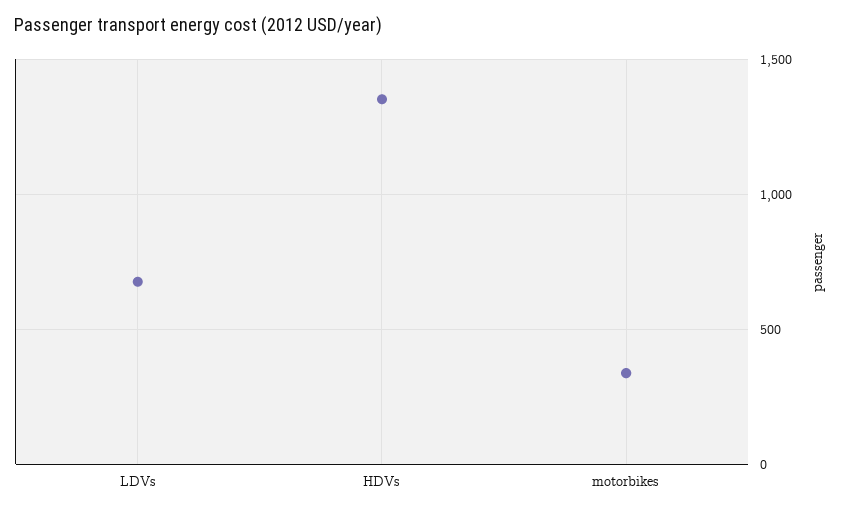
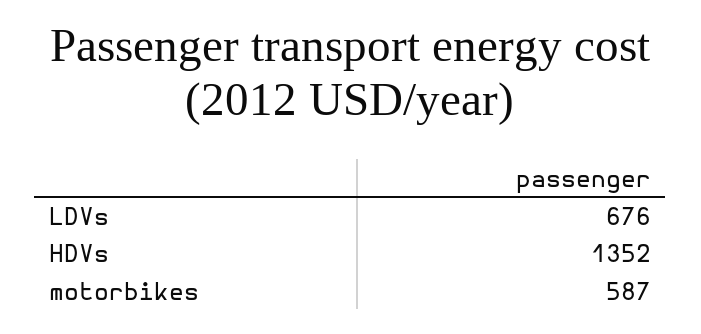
  {
    "LDVs": 676,
    "HDVs": 1352,
-   "motorbikes": 350
+   "motorbikes": 587
  }

